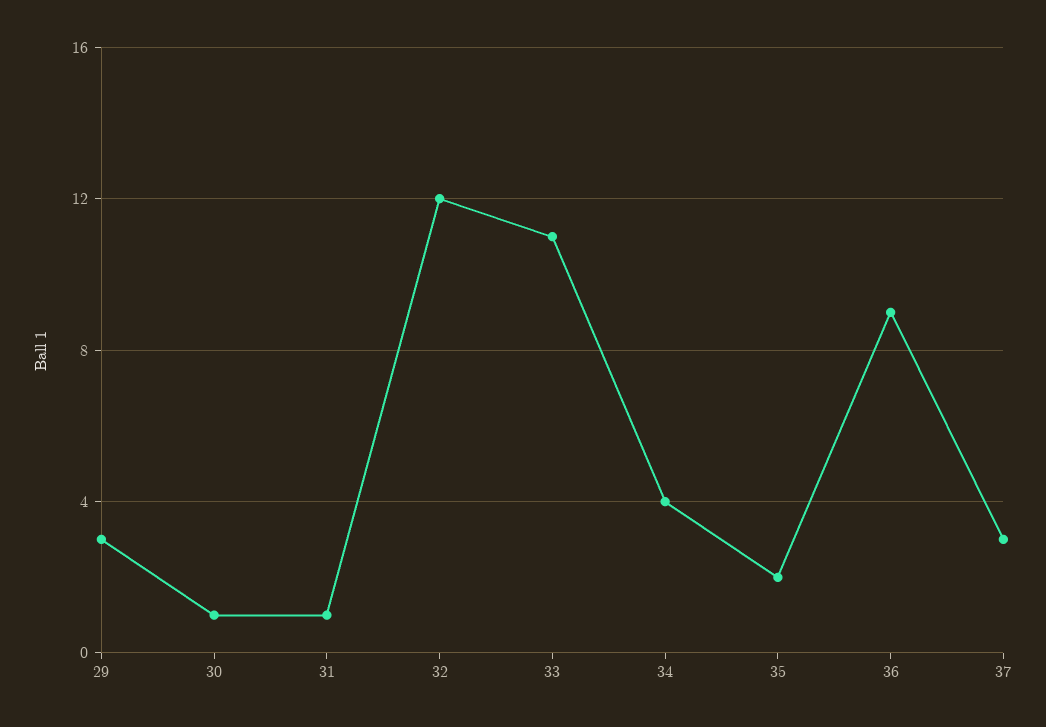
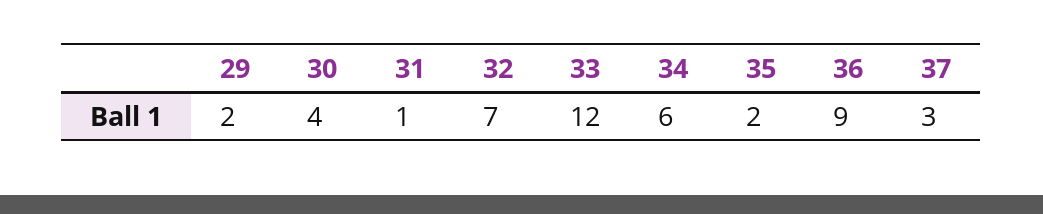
  {
-   "29": 3,
+   "29": 2,
-   "30": 1,
+   "30": 4,
    "31": 1,
-   "32": 12,
+   "32": 7,
-   "33": 11,
+   "33": 12,
-   "34": 4,
+   "34": 6,
    "35": 2,
    "36": 9,
    "37": 3
  }

